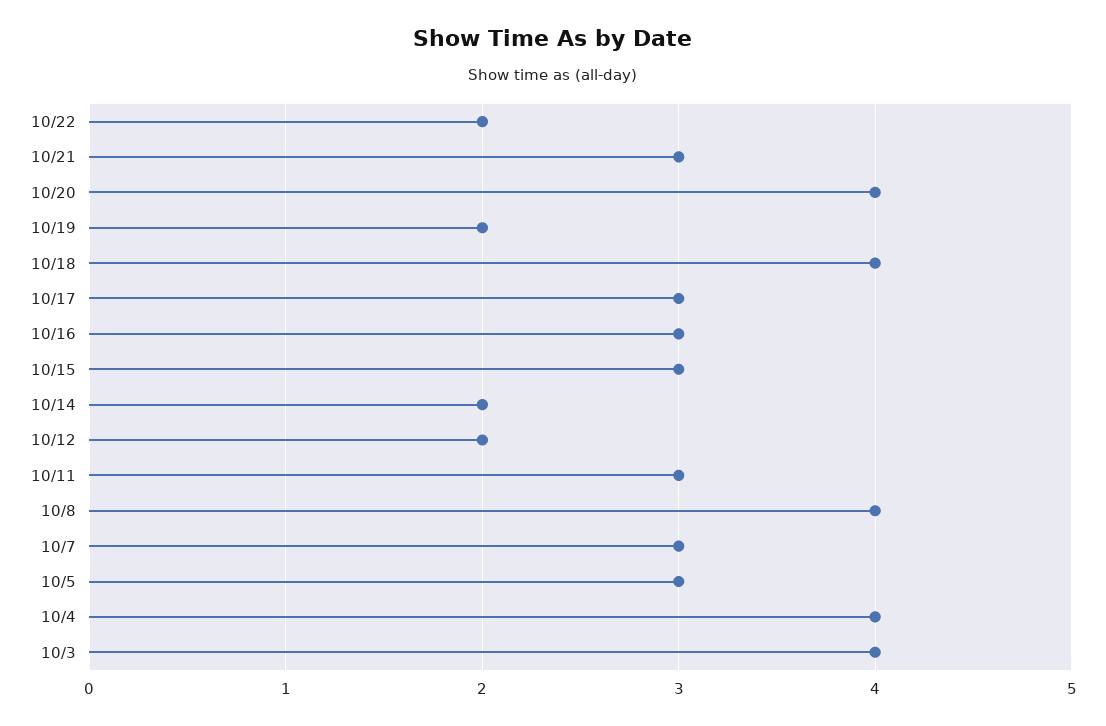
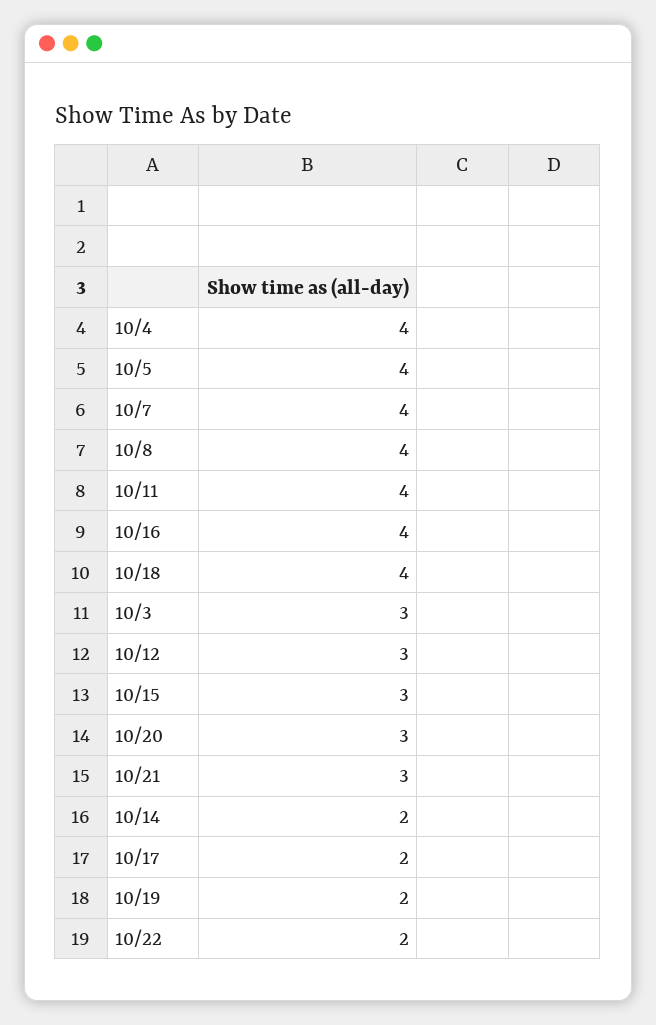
  {
    "10/22": 2,
    "10/21": 3,
-   "10/20": 4,
+   "10/20": 3,
    "10/19": 2,
    "10/18": 4,
-   "10/17": 3,
+   "10/17": 2,
-   "10/16": 3,
+   "10/16": 4,
    "10/15": 3,
    "10/14": 2,
-   "10/12": 2,
+   "10/12": 3,
-   "10/11": 3,
+   "10/11": 4,
    "10/8": 4,
-   "10/7": 3,
+   "10/7": 4,
-   "10/5": 3,
+   "10/5": 4,
    "10/4": 4,
-   "10/3": 4
+   "10/3": 3
  }

